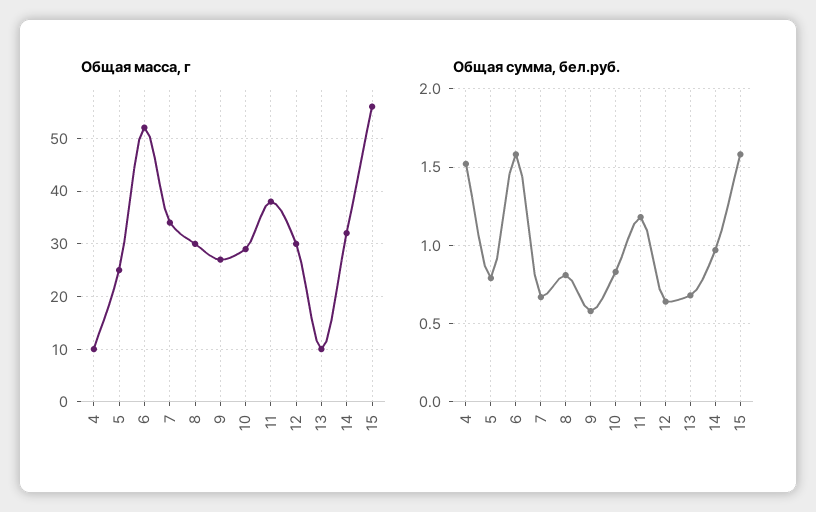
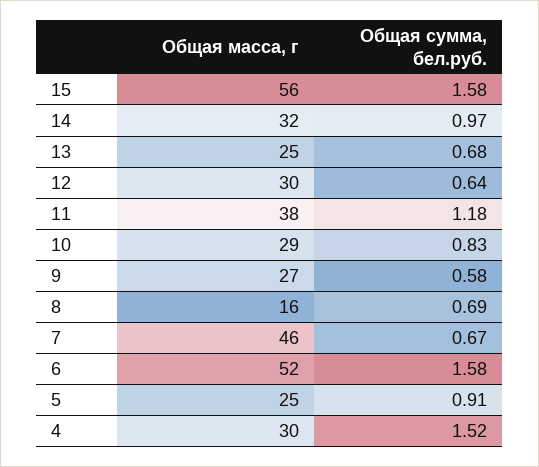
  {
    "Общая масса, г": {
-     "4": 10,
+     "4": 30,
      "5": 25,
      "6": 52,
-     "7": 35,
+     "7": 46,
-     "8": 30,
+     "8": 16,
      "9": 27,
      "10": 29,
      "11": 38,
      "12": 30,
-     "13": 10,
+     "13": 25,
      "14": 32,
      "15": 56
    },
    "Общая сумма, бел.руб.": {
      "4": 1.52,
-     "5": 0.8,
+     "5": 0.91,
      "6": 1.58,
      "7": 0.67,
-     "8": 0.8,
+     "8": 0.69,
      "9": 0.58,
      "10": 0.83,
      "11": 1.18,
      "12": 0.64,
      "13": 0.68,
      "14": 0.97,
      "15": 1.58
    }
  }

